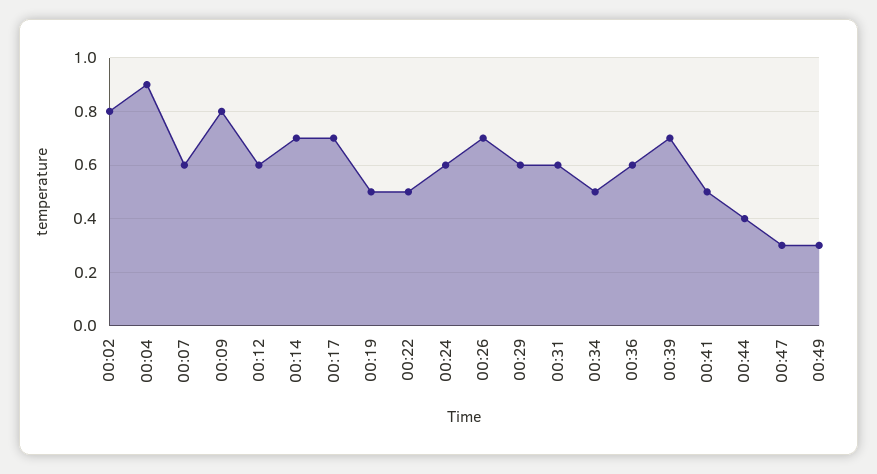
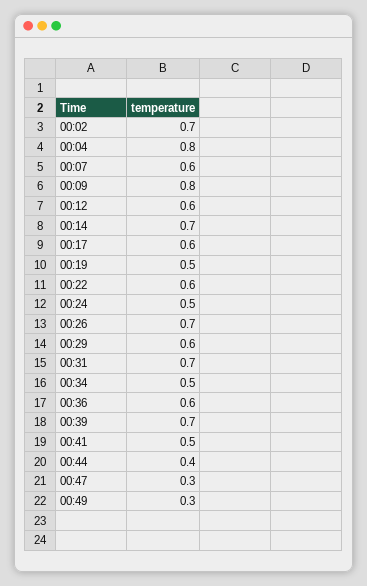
  {
-   "00:02": 0.8,
+   "00:02": 0.7,
-   "00:04": 0.9,
+   "00:04": 0.8,
    "00:07": 0.6,
    "00:09": 0.8,
    "00:12": 0.6,
    "00:14": 0.7,
-   "00:17": 0.7,
+   "00:17": 0.6,
    "00:19": 0.5,
-   "00:22": 0.5,
+   "00:22": 0.6,
-   "00:24": 0.6,
+   "00:24": 0.5,
    "00:26": 0.7,
    "00:29": 0.6,
-   "00:31": 0.6,
+   "00:31": 0.7,
    "00:34": 0.5,
    "00:36": 0.6,
    "00:39": 0.7,
    "00:41": 0.5,
    "00:44": 0.4,
    "00:47": 0.3,
    "00:49": 0.3
  }

